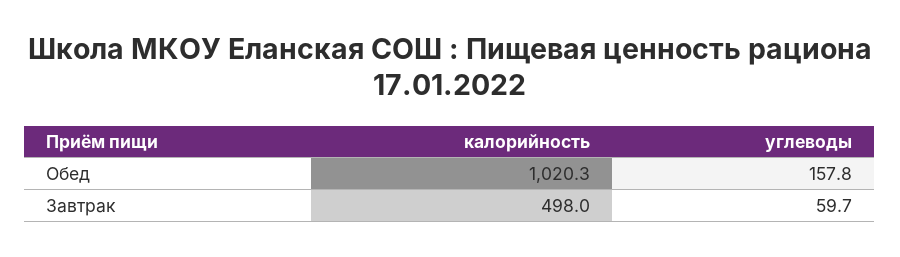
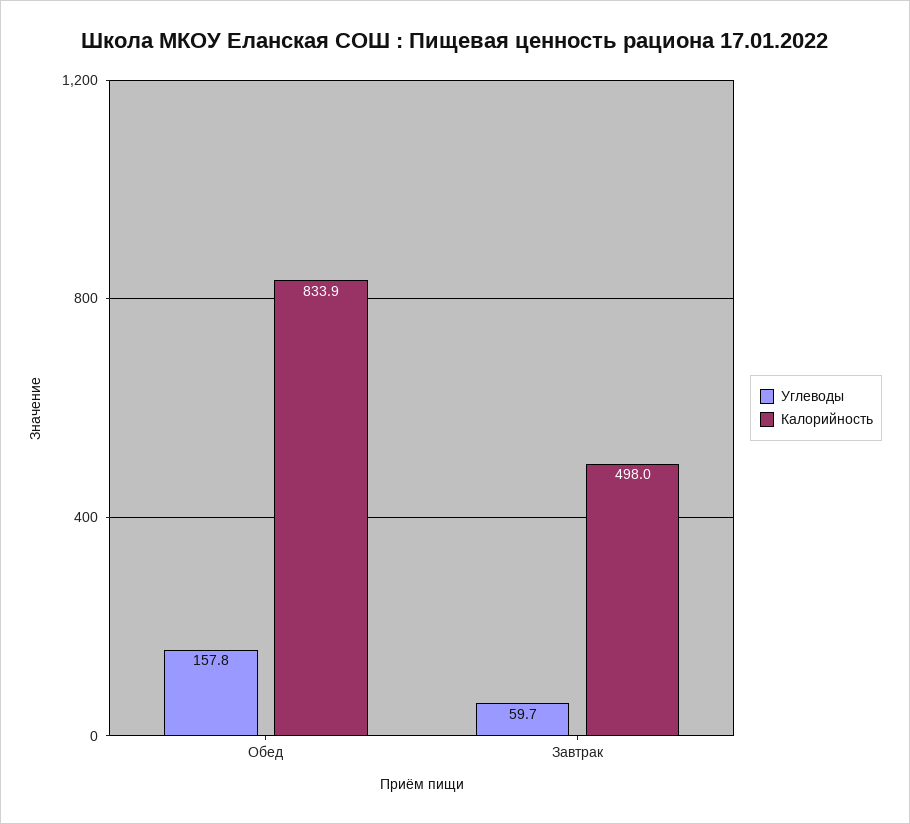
  {
    "калорийность": {
-     "Обед": 1020.3,
+     "Обед": 833.9,
      "Завтрак": 498
    },
    "углеводы": {
      "Обед": 157.8,
      "Завтрак": 59.7
    }
  }

